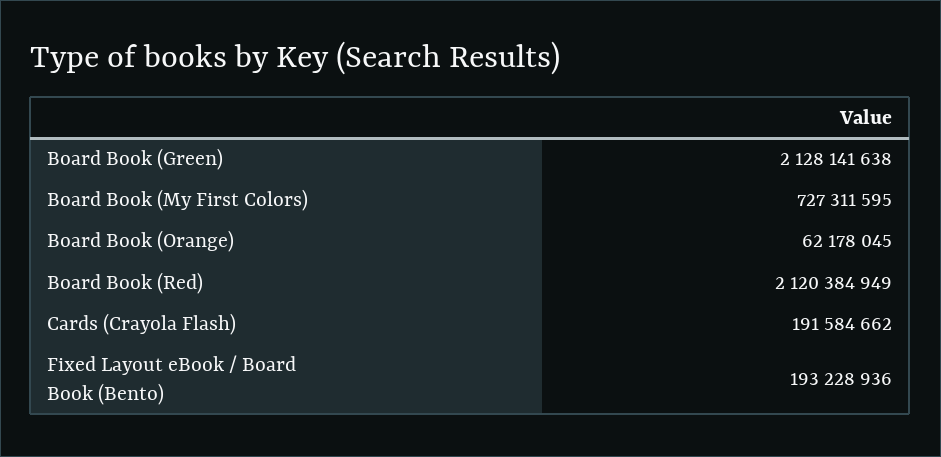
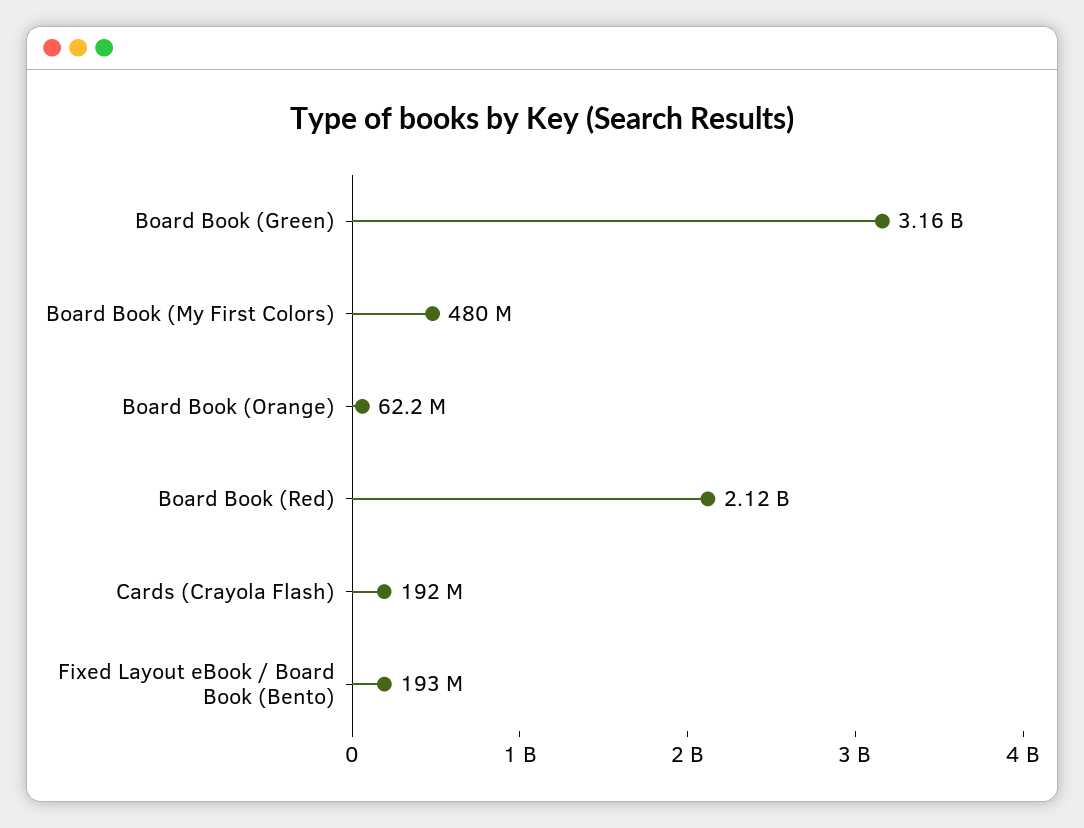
  {
-   "Board Book (Green)": 2128141638,
+   "Board Book (Green)": 3160000000,
-   "Board Book (My First Colors)": 727311595,
+   "Board Book (My First Colors)": 480000000,
    "Board Book (Orange)": 62178045,
    "Board Book (Red)": 2120384949,
    "Cards (Crayola Flash)": 191584662,
    "Fixed Layout eBook / Board Book (Bento)": 193228936
  }

